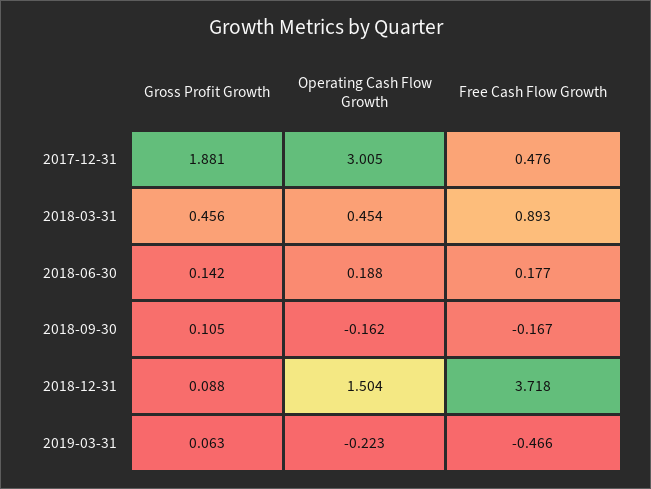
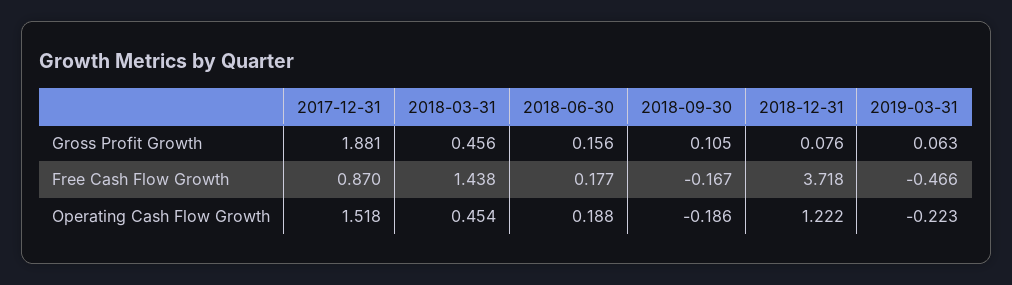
  {
    "Gross Profit Growth": {
      "2017-12-31": 1.881,
      "2018-03-31": 0.456,
-     "2018-06-30": 0.142,
+     "2018-06-30": 0.156,
      "2018-09-30": 0.105,
-     "2018-12-31": 0.088,
+     "2018-12-31": 0.076,
      "2019-03-31": 0.063
    },
    "Operating Cash Flow Growth": {
-     "2017-12-31": 3.005,
+     "2017-12-31": 1.518,
      "2018-03-31": 0.454,
      "2018-06-30": 0.188,
-     "2018-09-30": -0.162,
+     "2018-09-30": -0.186,
-     "2018-12-31": 1.504,
+     "2018-12-31": 1.222,
      "2019-03-31": -0.223
    },
    "Free Cash Flow Growth": {
-     "2017-12-31": 0.476,
+     "2017-12-31": 0.87,
-     "2018-03-31": 0.893,
+     "2018-03-31": 1.438,
      "2018-06-30": 0.177,
      "2018-09-30": -0.167,
      "2018-12-31": 3.718,
      "2019-03-31": -0.466
    }
  }

